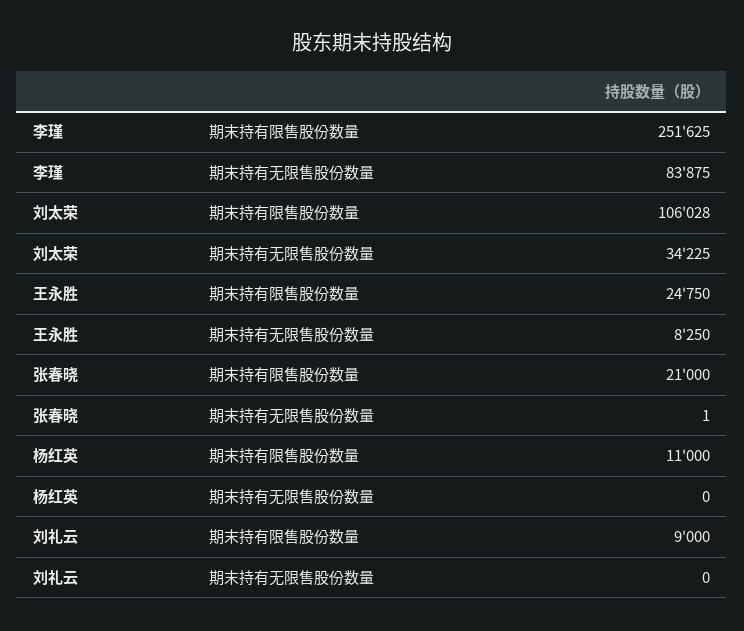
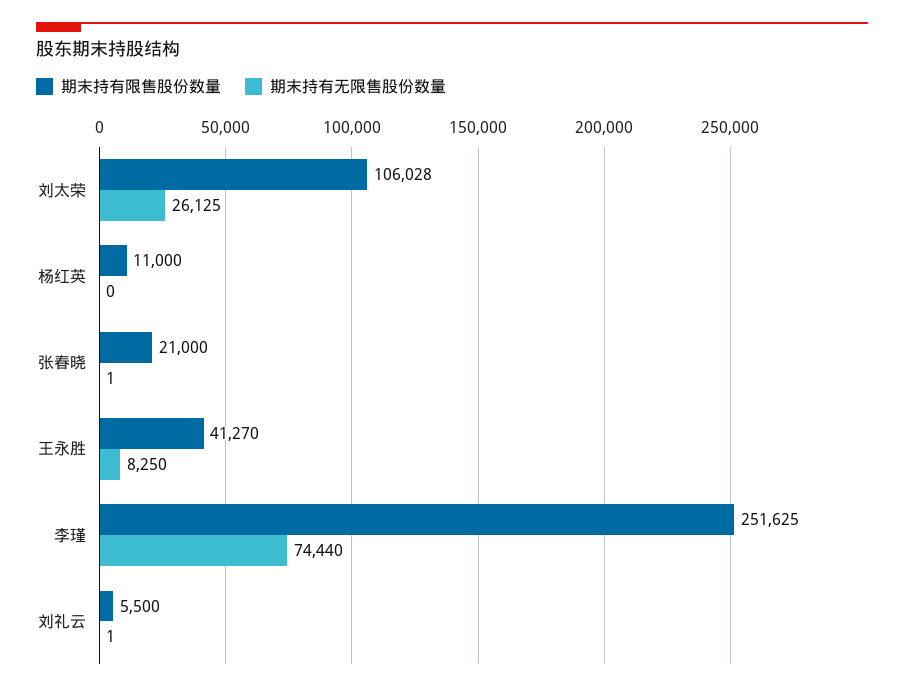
  {
    "期末持有限售股份数量": {
      "李瑾": 251625,
      "刘太荣": 106028,
-     "王永胜": 24750,
+     "王永胜": 41270,
      "张春晓": 21000,
      "杨红英": 11000,
-     "刘礼云": 9000
+     "刘礼云": 5500
    },
    "期末持有无限售股份数量": {
-     "李瑾": 83875,
+     "李瑾": 74440,
-     "刘太荣": 34225,
+     "刘太荣": 26125,
      "王永胜": 8250,
      "张春晓": 1,
      "杨红英": 0,
-     "刘礼云": 0
+     "刘礼云": 1
    }
  }

